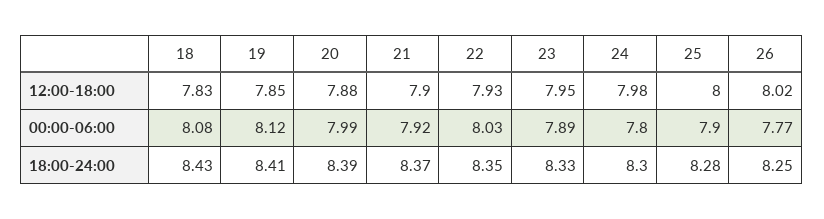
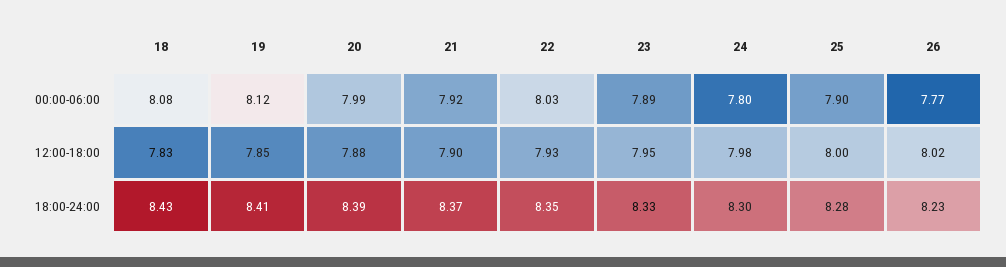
  {
    "18": {
      "12:00-18:00": 7.83,
      "00:00-06:00": 8.08,
      "18:00-24:00": 8.43
    },
    "19": {
      "12:00-18:00": 7.85,
      "00:00-06:00": 8.12,
      "18:00-24:00": 8.41
    },
    "20": {
      "12:00-18:00": 7.88,
      "00:00-06:00": 7.99,
      "18:00-24:00": 8.39
    },
    "21": {
      "12:00-18:00": 7.9,
      "00:00-06:00": 7.92,
      "18:00-24:00": 8.37
    },
    "22": {
      "12:00-18:00": 7.93,
      "00:00-06:00": 8.03,
      "18:00-24:00": 8.35
    },
    "23": {
      "12:00-18:00": 7.95,
      "00:00-06:00": 7.89,
      "18:00-24:00": 8.33
    },
    "24": {
      "12:00-18:00": 7.98,
      "00:00-06:00": 7.8,
      "18:00-24:00": 8.3
    },
    "25": {
      "12:00-18:00": 8,
      "00:00-06:00": 7.9,
      "18:00-24:00": 8.28
    },
    "26": {
      "12:00-18:00": 8.02,
      "00:00-06:00": 7.77,
-     "18:00-24:00": 8.25
+     "18:00-24:00": 8.23
    }
  }

